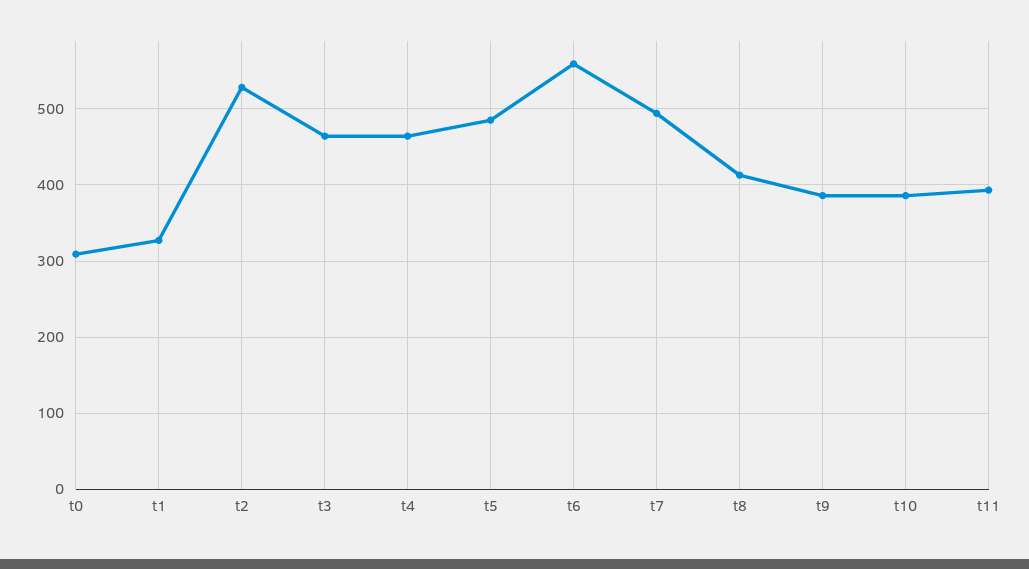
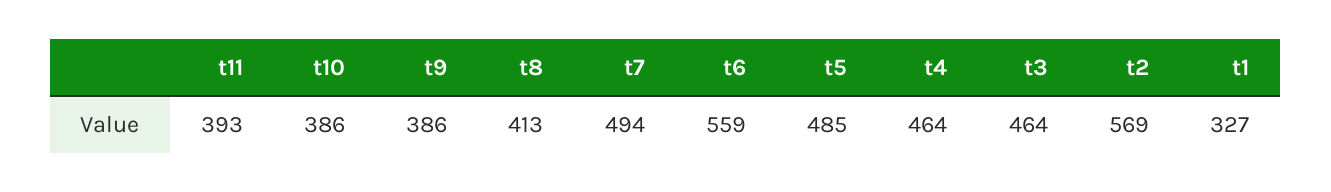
  {
-   "t0": 310,
    "t1": 327,
-   "t2": 530,
+   "t2": 569,
    "t3": 464,
    "t4": 464,
    "t5": 485,
    "t6": 559,
    "t7": 494,
    "t8": 413,
    "t9": 386,
    "t10": 386,
    "t11": 393
  }

